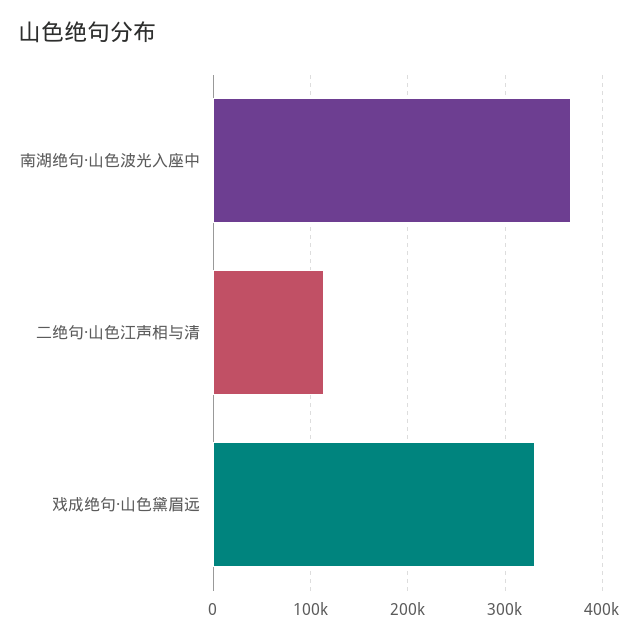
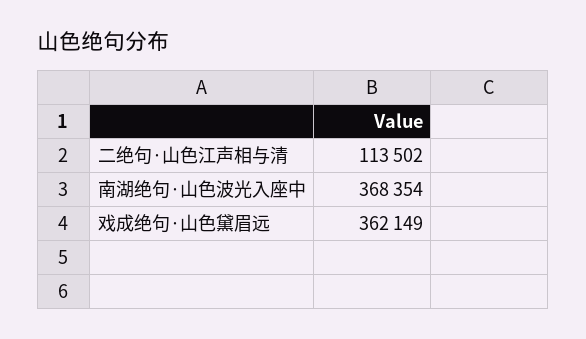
  {
    "南湖绝句·山色波光入座中": 368354,
    "二绝句·山色江声相与清": 113502,
-   "戏成绝句·山色黛眉远": 330000
+   "戏成绝句·山色黛眉远": 362149
  }

